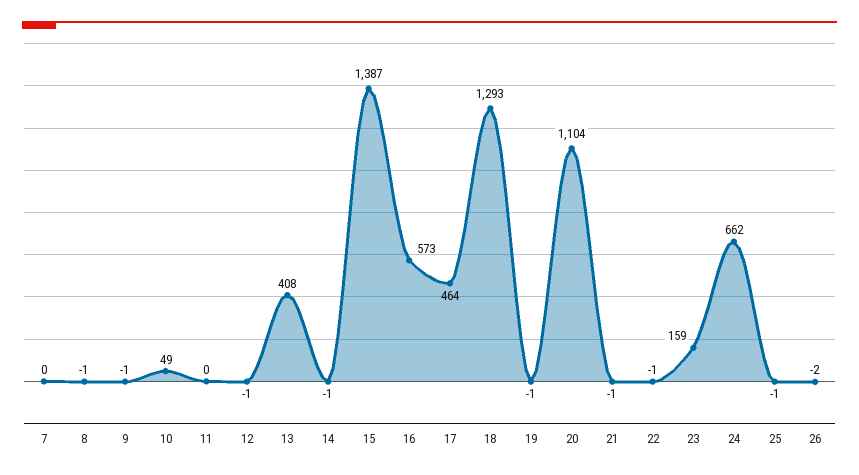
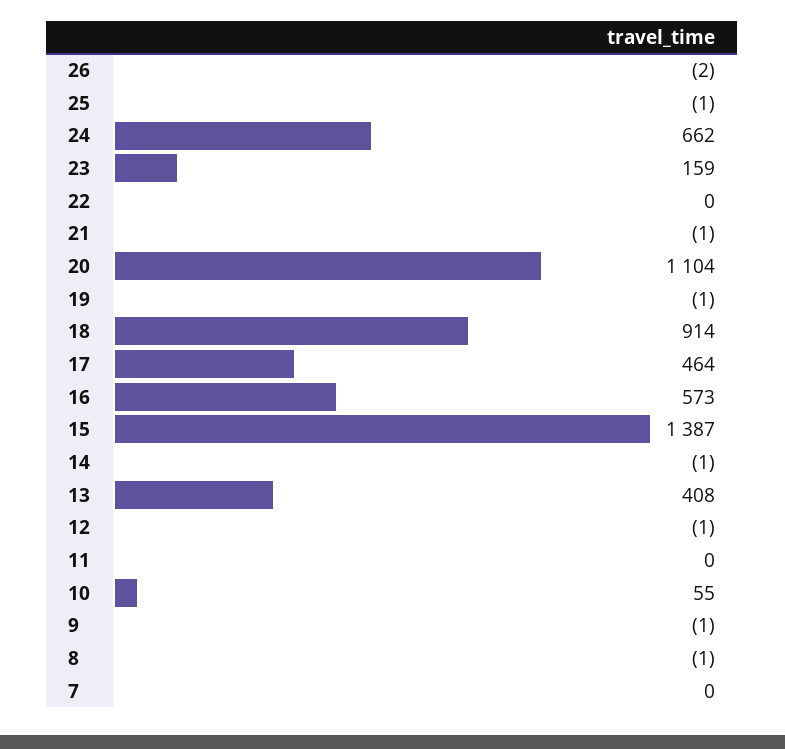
  {
    "7": 0,
    "8": -1,
    "9": -1,
-   "10": 49,
+   "10": 55,
    "11": 0,
    "12": -1,
    "13": 408,
    "14": -1,
    "15": 1387,
    "16": 573,
    "17": 464,
-   "18": 1293,
+   "18": 914,
    "19": -1,
    "20": 1104,
    "21": -1,
-   "22": -1,
+   "22": 0,
    "23": 159,
    "24": 662,
    "25": -1,
    "26": -2
  }

